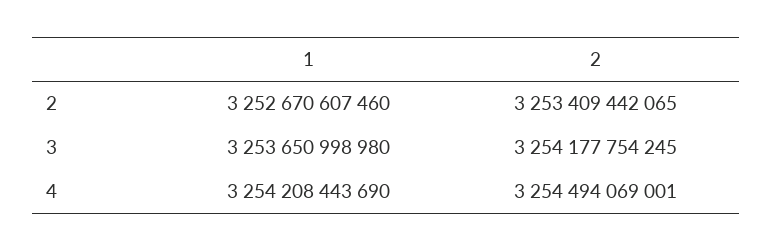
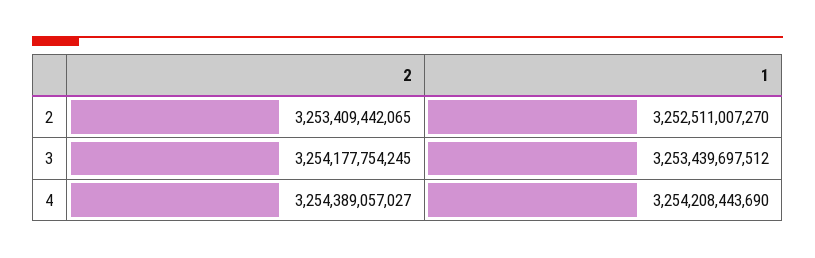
  {
    "1": {
-     "2": 3252670607460,
+     "2": 3252511007270,
-     "3": 3253650998980,
+     "3": 3253439697512,
      "4": 3254208443690
    },
    "2": {
      "2": 3253409442065,
      "3": 3254177754245,
-     "4": 3254494069001
+     "4": 3254389057027
    }
  }

